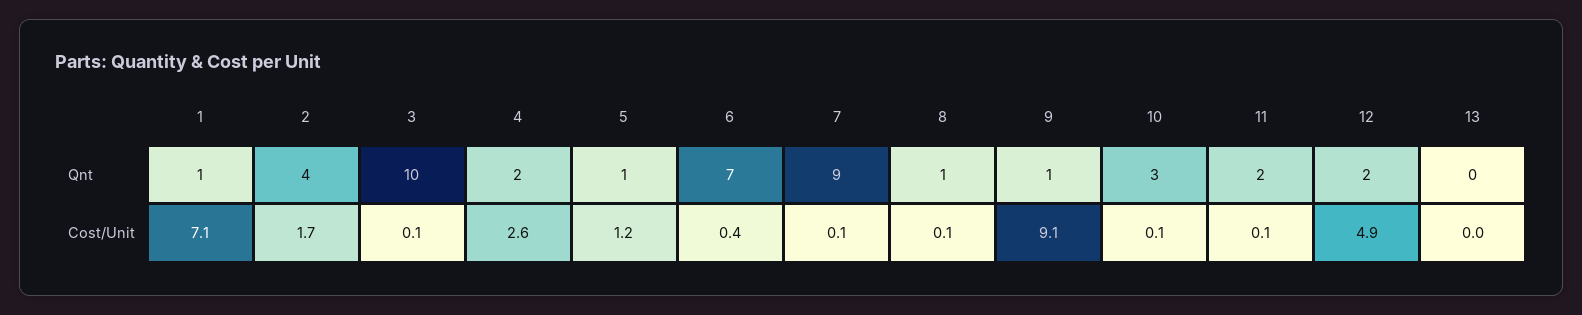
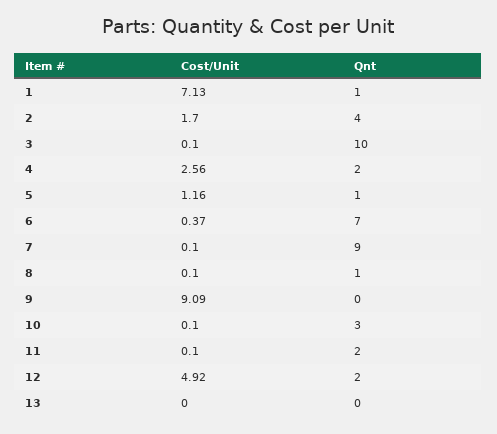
  {
    "1": {
      "Qnt": 1,
      "Cost/Unit": 7.13
    },
    "2": {
      "Qnt": 4,
      "Cost/Unit": 1.7
    },
    "3": {
      "Qnt": 10,
      "Cost/Unit": 0.1
    },
    "4": {
      "Qnt": 2,
      "Cost/Unit": 2.56
    },
    "5": {
      "Qnt": 1,
      "Cost/Unit": 1.16
    },
    "6": {
      "Qnt": 7,
      "Cost/Unit": 0.37
    },
    "7": {
      "Qnt": 9,
      "Cost/Unit": 0.1
    },
    "8": {
      "Qnt": 1,
      "Cost/Unit": 0.1
    },
    "9": {
-     "Qnt": 1,
+     "Qnt": 0,
      "Cost/Unit": 9.09
    },
    "10": {
      "Qnt": 3,
      "Cost/Unit": 0.1
    },
    "11": {
      "Qnt": 2,
      "Cost/Unit": 0.1
    },
    "12": {
      "Qnt": 2,
      "Cost/Unit": 4.92
    },
    "13": {
      "Qnt": 0,
      "Cost/Unit": 0
    }
  }

